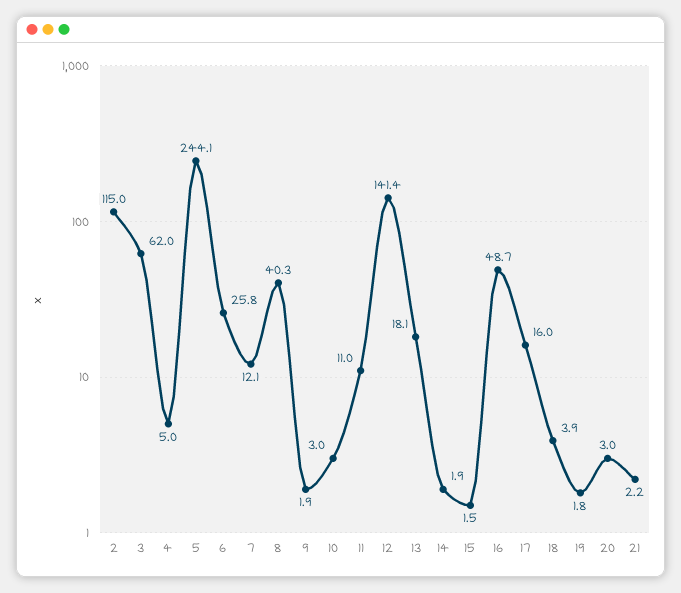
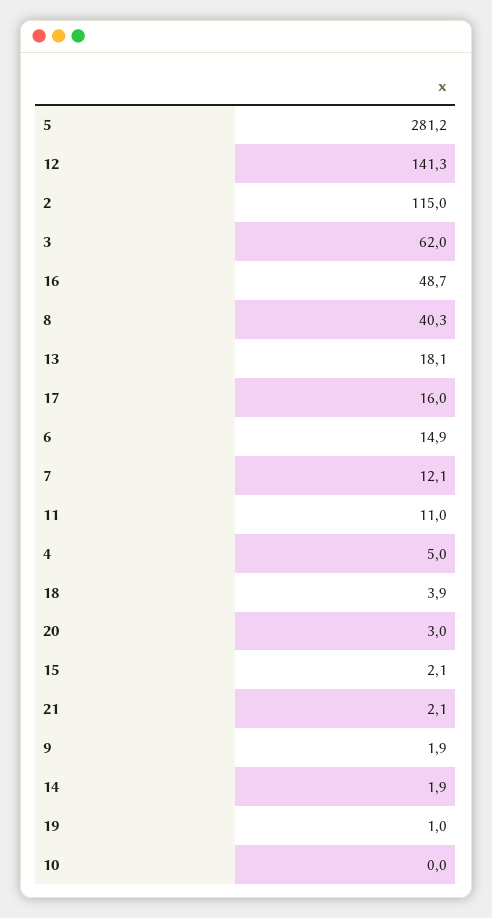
  {
    "2": 115,
    "3": 62,
    "4": 5,
-   "5": 244.1,
+   "5": 281.2,
-   "6": 25.8,
+   "6": 14.9,
    "7": 12.1,
    "8": 40.3,
    "9": 1.9,
-   "10": 3,
+   "10": 0,
    "11": 11,
-   "12": 141.4,
+   "12": 141.3,
    "13": 18.1,
    "14": 1.9,
-   "15": 1.5,
+   "15": 2.1,
    "16": 48.7,
    "17": 16,
    "18": 3.9,
-   "19": 1.8,
+   "19": 1,
    "20": 3,
-   "21": 2.2
+   "21": 2.1
  }

